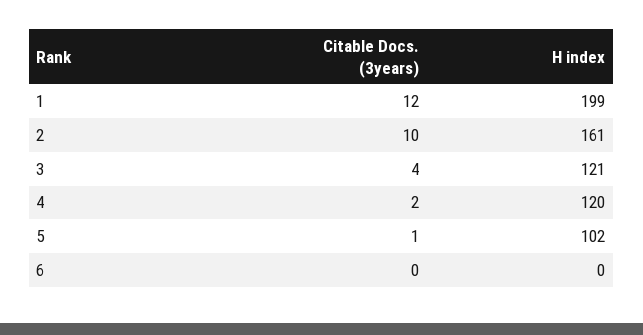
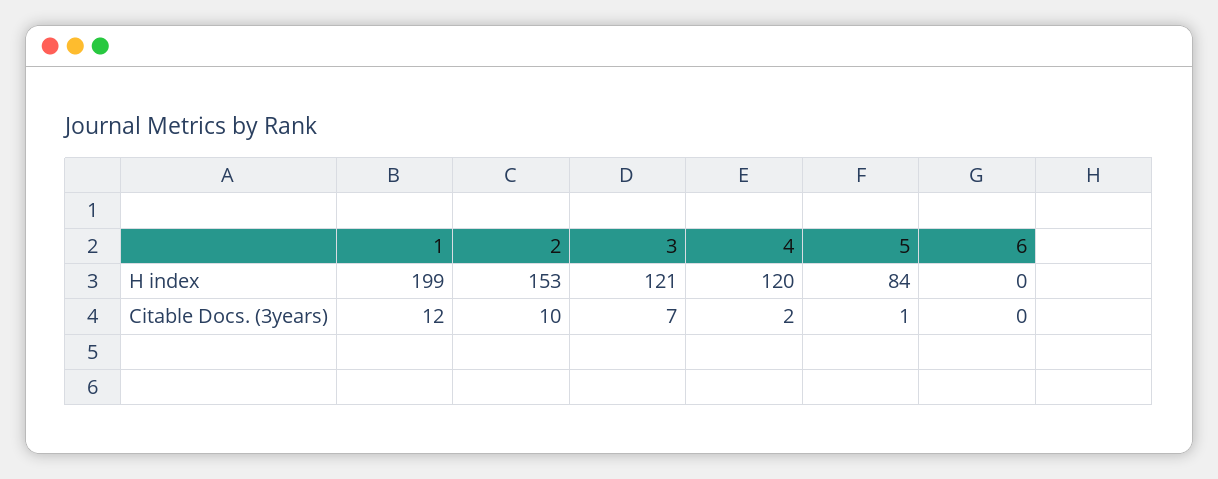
  {
    "Citable Docs. (3years)": {
      "1": 12,
      "2": 10,
-     "3": 4,
+     "3": 7,
      "4": 2,
      "5": 1,
      "6": 0
    },
    "H index": {
      "1": 199,
-     "2": 161,
+     "2": 153,
      "3": 121,
      "4": 120,
-     "5": 102,
+     "5": 84,
      "6": 0
    }
  }

